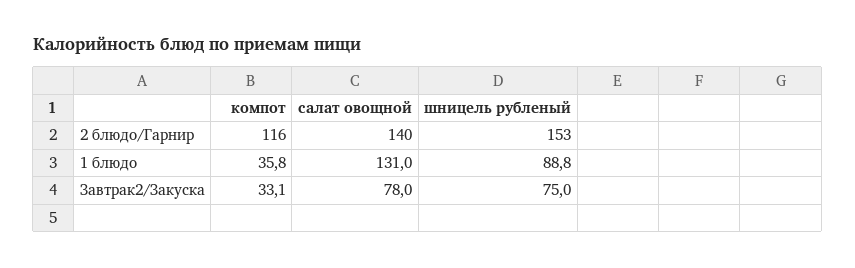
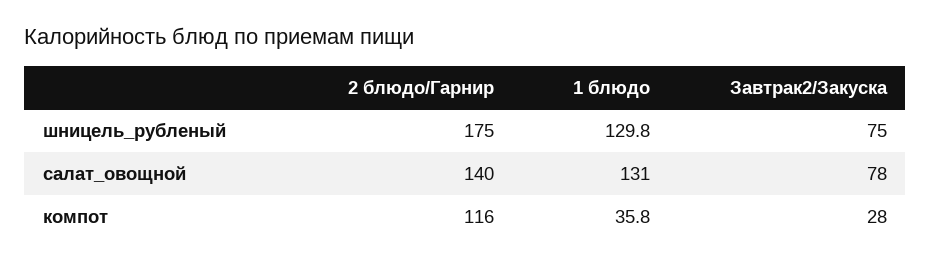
  {
    "компот": {
      "2 блюдо/Гарнир": 116,
      "1 блюдо": 35.8,
-     "Завтрак2/Закуска": 33.1
+     "Завтрак2/Закуска": 28
    },
    "салат овощной": {
      "2 блюдо/Гарнир": 140,
      "1 блюдо": 131,
      "Завтрак2/Закуска": 78
    },
    "шницель рубленый": {
-     "2 блюдо/Гарнир": 153,
+     "2 блюдо/Гарнир": 175,
-     "1 блюдо": 88.8,
+     "1 блюдо": 129.8,
      "Завтрак2/Закуска": 75
    }
  }

